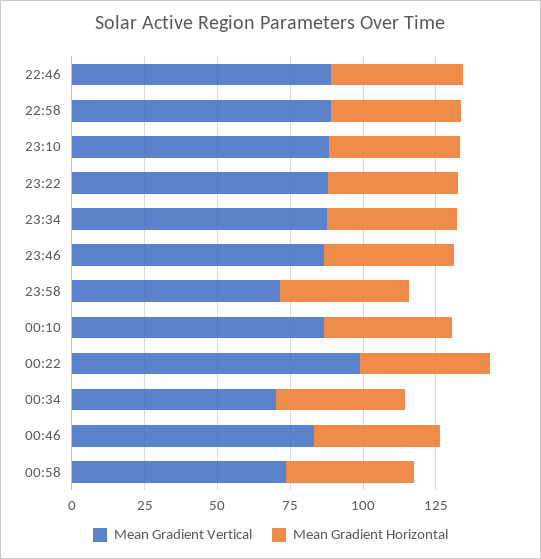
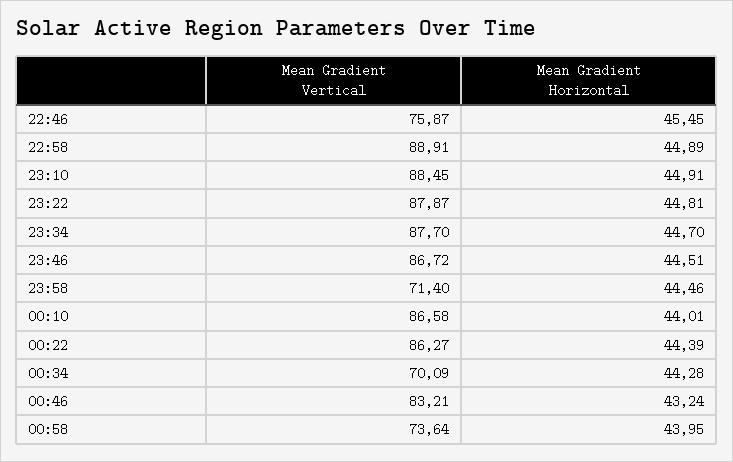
  {
    "Mean Gradient Vertical": {
-     "22:46": 90,
+     "22:46": 75.87,
      "22:58": 88.91,
      "23:10": 88.45,
      "23:22": 87.87,
      "23:34": 87.7,
      "23:46": 86.72,
      "23:58": 71.4,
      "00:10": 86.58,
-     "00:22": 100,
+     "00:22": 86.27,
      "00:34": 70.09,
      "00:46": 83.21,
      "00:58": 73.64
    },
    "Mean Gradient Horizontal": {
      "22:46": 45.45,
      "22:58": 44.89,
      "23:10": 44.91,
      "23:22": 44.81,
      "23:34": 44.7,
      "23:46": 44.51,
      "23:58": 44.46,
      "00:10": 44.01,
      "00:22": 44.39,
      "00:34": 44.28,
      "00:46": 43.24,
      "00:58": 43.95
    }
  }

